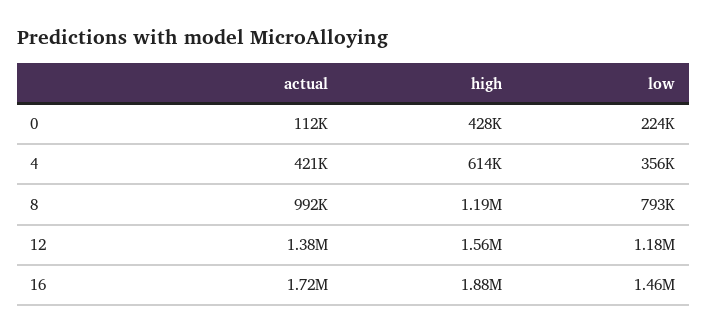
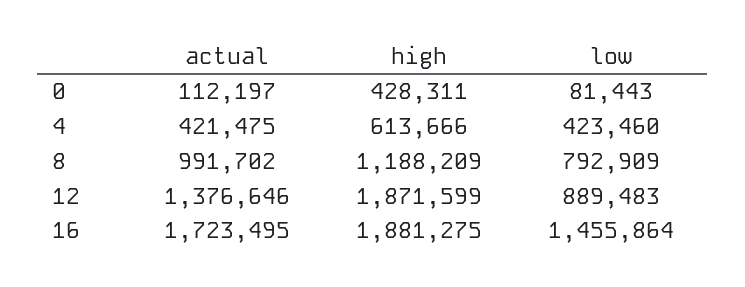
  {
    "actual": {
      "0": 112197,
      "4": 421475,
      "8": 991702,
      "12": 1376646,
      "16": 1723495
    },
    "high": {
      "0": 428311,
      "4": 613666,
      "8": 1188209,
-     "12": 1560000,
+     "12": 1871599,
      "16": 1881275
    },
    "low": {
-     "0": 224000,
+     "0": 81443,
-     "4": 356000,
+     "4": 423460,
      "8": 792909,
-     "12": 1180000,
+     "12": 889483,
      "16": 1455864
    }
  }

